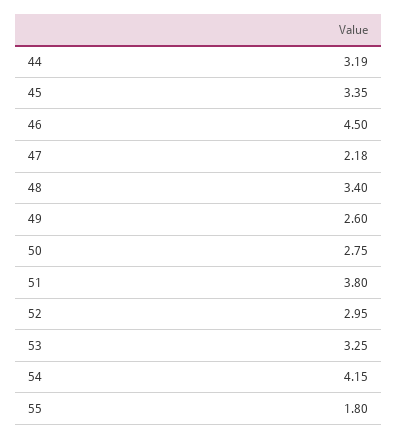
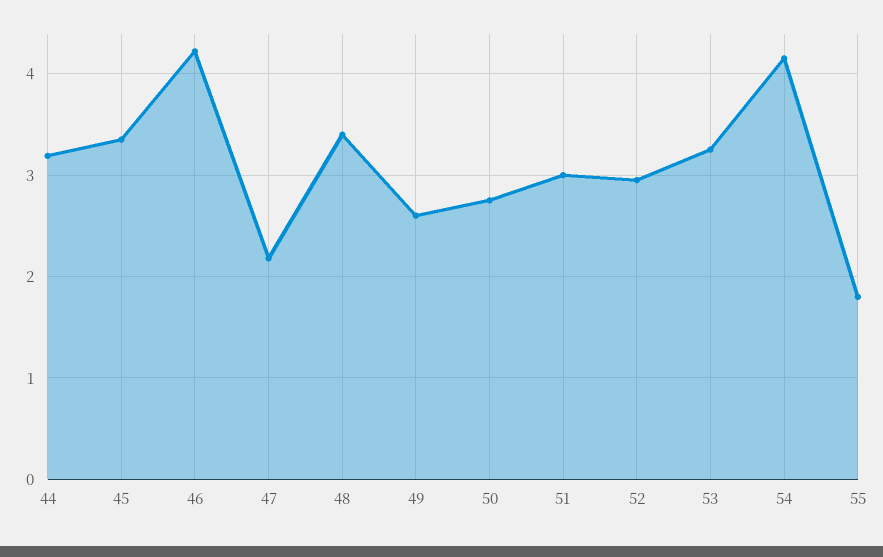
  {
    "44": 3.19,
    "45": 3.35,
-   "46": 4.5,
+   "46": 4.2,
    "47": 2.18,
    "48": 3.4,
    "49": 2.6,
    "50": 2.75,
-   "51": 3.8,
+   "51": 3,
    "52": 2.95,
    "53": 3.25,
    "54": 4.15,
    "55": 1.8
  }

